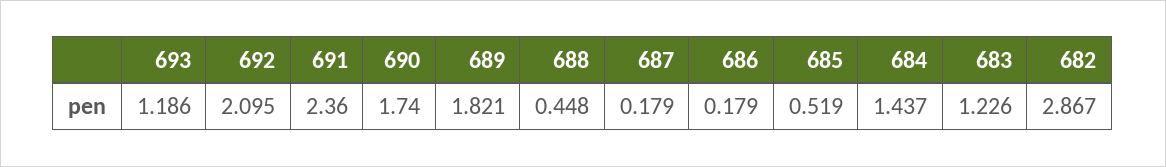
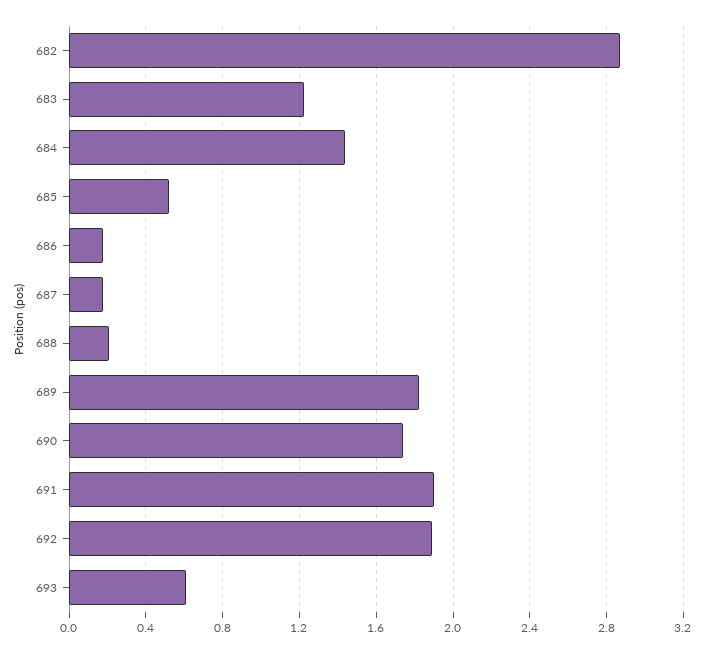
  {
-   "693": 1.186,
+   "693": 0.6,
-   "692": 2.095,
+   "692": 1.9,
-   "691": 2.36,
+   "691": 1.9,
    "690": 1.74,
    "689": 1.821,
-   "688": 0.448,
+   "688": 0.2,
    "687": 0.179,
    "686": 0.179,
    "685": 0.519,
    "684": 1.437,
    "683": 1.226,
    "682": 2.867
  }

